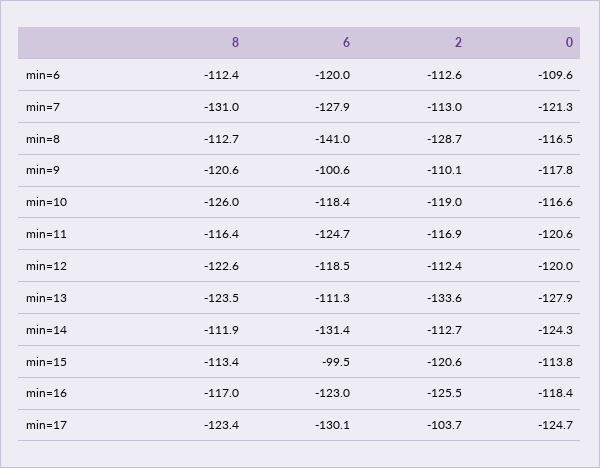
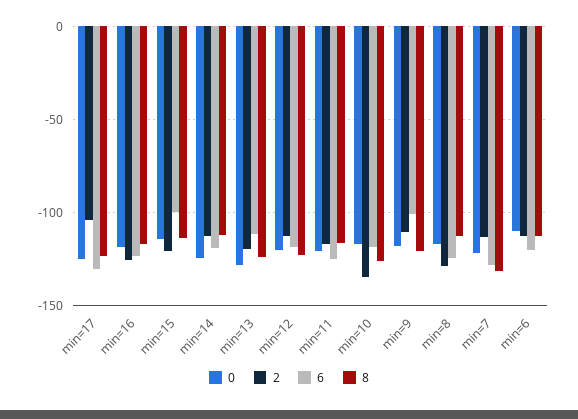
  {
    "8": {
      "min=6": -112.4,
      "min=7": -131,
      "min=8": -112.7,
      "min=9": -120.6,
      "min=10": -126,
      "min=11": -116.4,
      "min=12": -122.6,
      "min=13": -123.5,
      "min=14": -111.9,
      "min=15": -113.4,
      "min=16": -117,
      "min=17": -123.4
    },
    "6": {
      "min=6": -120,
      "min=7": -127.9,
-     "min=8": -141,
+     "min=8": -125,
      "min=9": -100.6,
      "min=10": -118.4,
      "min=11": -124.7,
      "min=12": -118.5,
      "min=13": -111.3,
-     "min=14": -131.4,
+     "min=14": -120,
      "min=15": -99.5,
      "min=16": -123,
      "min=17": -130.1
    },
    "2": {
      "min=6": -112.6,
      "min=7": -113,
      "min=8": -128.7,
      "min=9": -110.1,
-     "min=10": -119,
+     "min=10": -135,
      "min=11": -116.9,
      "min=12": -112.4,
-     "min=13": -133.6,
+     "min=13": -120,
      "min=14": -112.7,
      "min=15": -120.6,
      "min=16": -125.5,
      "min=17": -103.7
    },
    "0": {
      "min=6": -109.6,
      "min=7": -121.3,
      "min=8": -116.5,
      "min=9": -117.8,
      "min=10": -116.6,
      "min=11": -120.6,
      "min=12": -120,
      "min=13": -127.9,
      "min=14": -124.3,
      "min=15": -113.8,
      "min=16": -118.4,
      "min=17": -124.7
    }
  }

